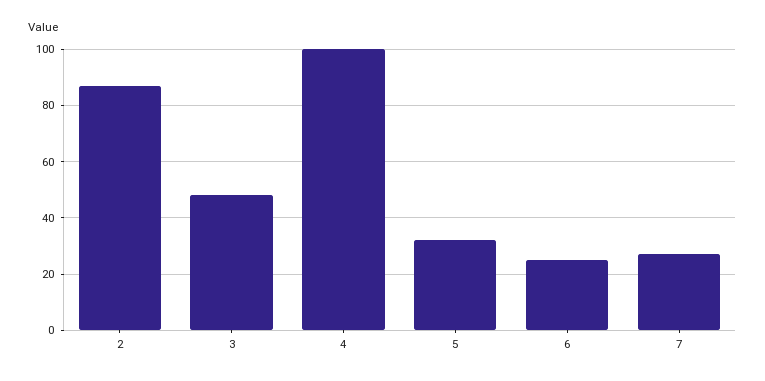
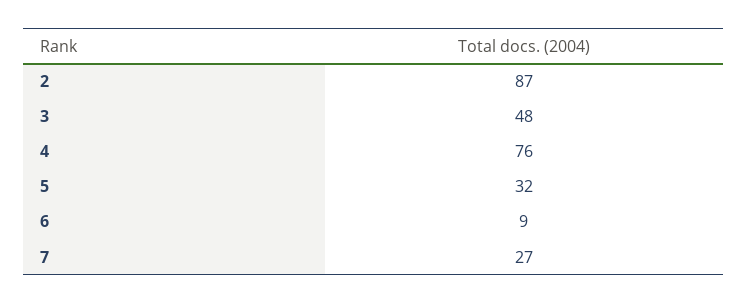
  {
    "2": 87,
    "3": 48,
-   "4": 100,
+   "4": 76,
    "5": 32,
-   "6": 25,
+   "6": 9,
    "7": 27
  }

